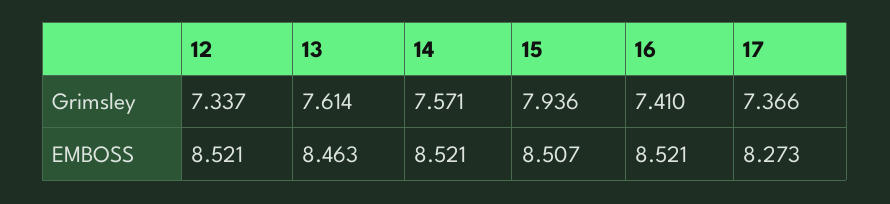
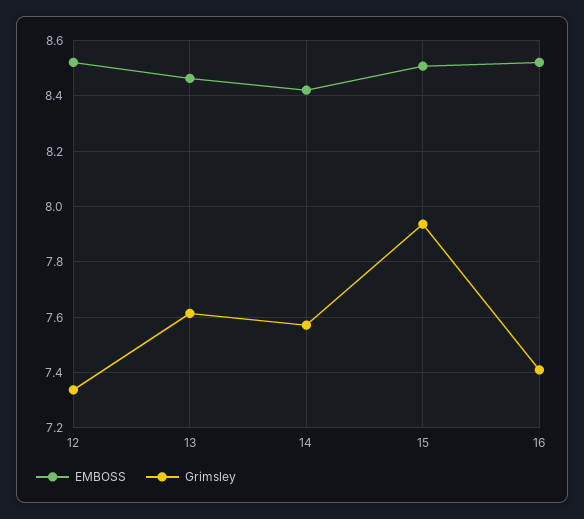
  {
    "Grimsley": {
      "12": 7.337,
      "13": 7.614,
      "14": 7.571,
      "15": 7.936,
-     "16": 7.41,
+     "16": 7.41
-     "17": 7.366
    },
    "EMBOSS": {
      "12": 8.521,
      "13": 8.463,
-     "14": 8.521,
+     "14": 8.425,
      "15": 8.507,
-     "16": 8.521,
+     "16": 8.521
-     "17": 8.273
    }
  }

